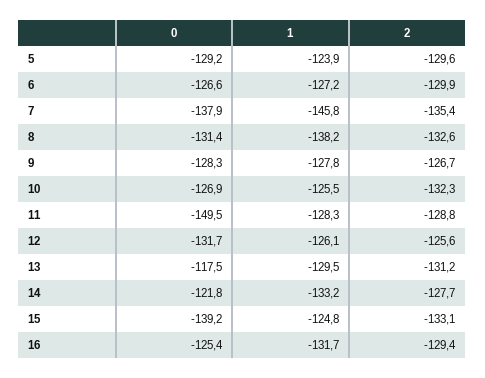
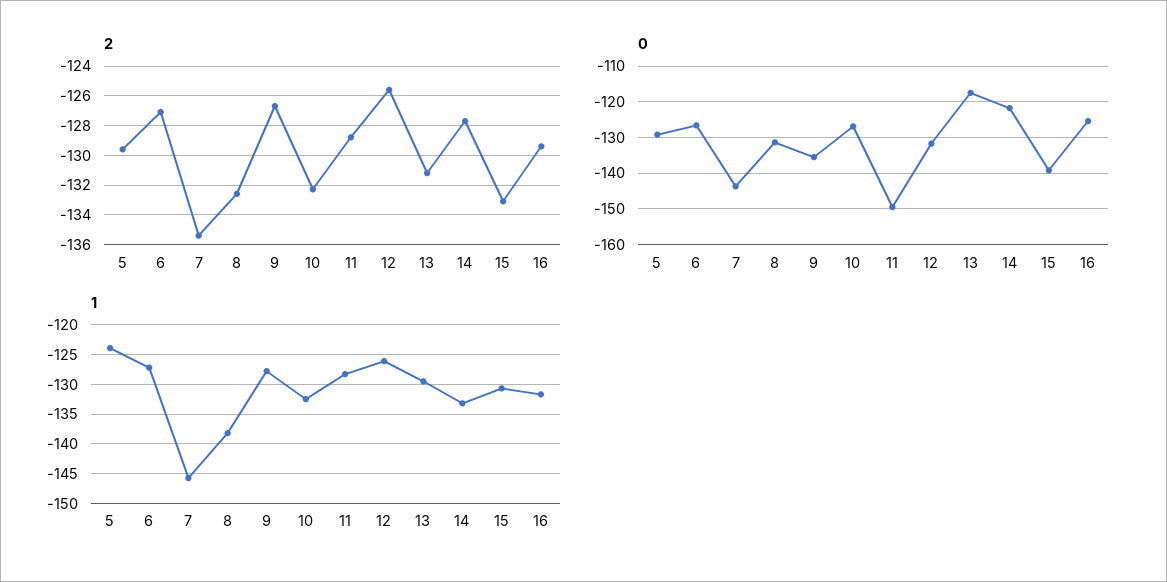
  {
    "0": {
      "5": -129.2,
      "6": -126.6,
-     "7": -137.9,
+     "7": -144,
      "8": -131.4,
-     "9": -128.3,
+     "9": -136,
      "10": -126.9,
      "11": -149.5,
      "12": -131.7,
      "13": -117.5,
      "14": -121.8,
      "15": -139.2,
      "16": -125.4
    },
    "1": {
      "5": -123.9,
      "6": -127.2,
      "7": -145.8,
      "8": -138.2,
      "9": -127.8,
-     "10": -125.5,
+     "10": -132.5,
      "11": -128.3,
      "12": -126.1,
      "13": -129.5,
      "14": -133.2,
-     "15": -124.8,
+     "15": -130,
      "16": -131.7
    },
    "2": {
      "5": -129.6,
-     "6": -129.9,
+     "6": -127,
      "7": -135.4,
      "8": -132.6,
      "9": -126.7,
      "10": -132.3,
      "11": -128.8,
      "12": -125.6,
      "13": -131.2,
      "14": -127.7,
      "15": -133.1,
      "16": -129.4
    }
  }

